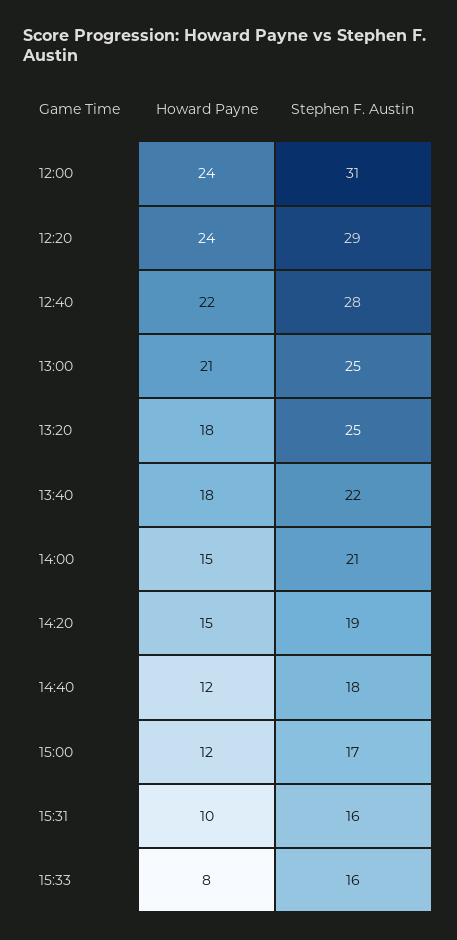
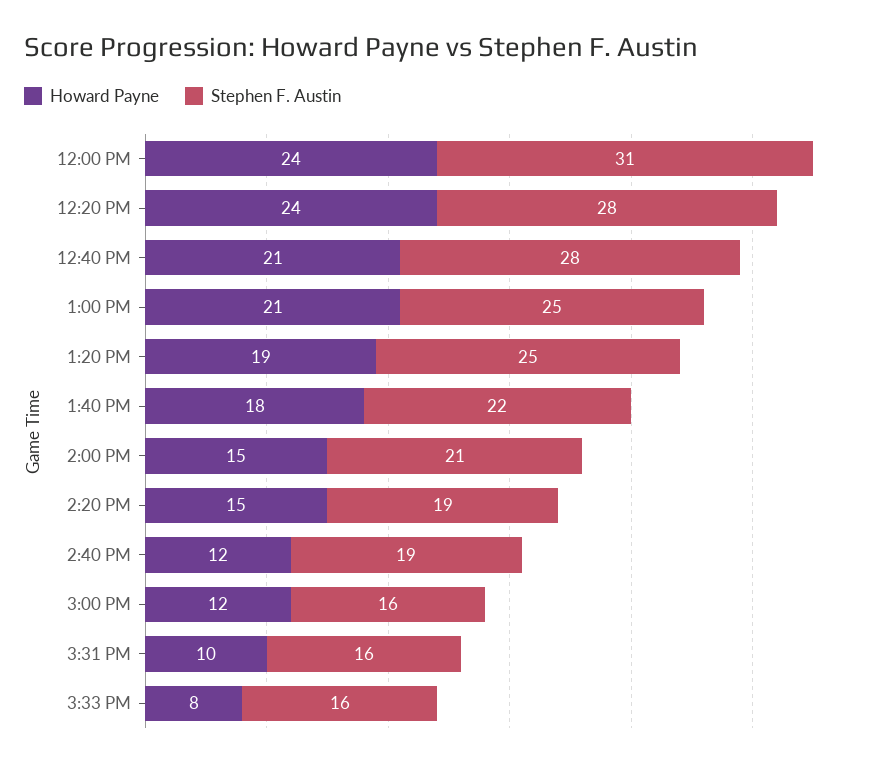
  {
    "Howard Payne": {
      "12:00": 24,
      "12:20": 24,
-     "12:40": 22,
+     "12:40": 21,
      "13:00": 21,
-     "13:20": 18,
+     "13:20": 19,
      "13:40": 18,
      "14:00": 15,
      "14:20": 15,
      "14:40": 12,
      "15:00": 12,
      "15:31": 10,
      "15:33": 8
    },
    "Stephen F. Austin": {
      "12:00": 31,
-     "12:20": 29,
+     "12:20": 28,
      "12:40": 28,
      "13:00": 25,
      "13:20": 25,
      "13:40": 22,
      "14:00": 21,
      "14:20": 19,
-     "14:40": 18,
+     "14:40": 19,
-     "15:00": 17,
+     "15:00": 16,
      "15:31": 16,
      "15:33": 16
    }
  }

